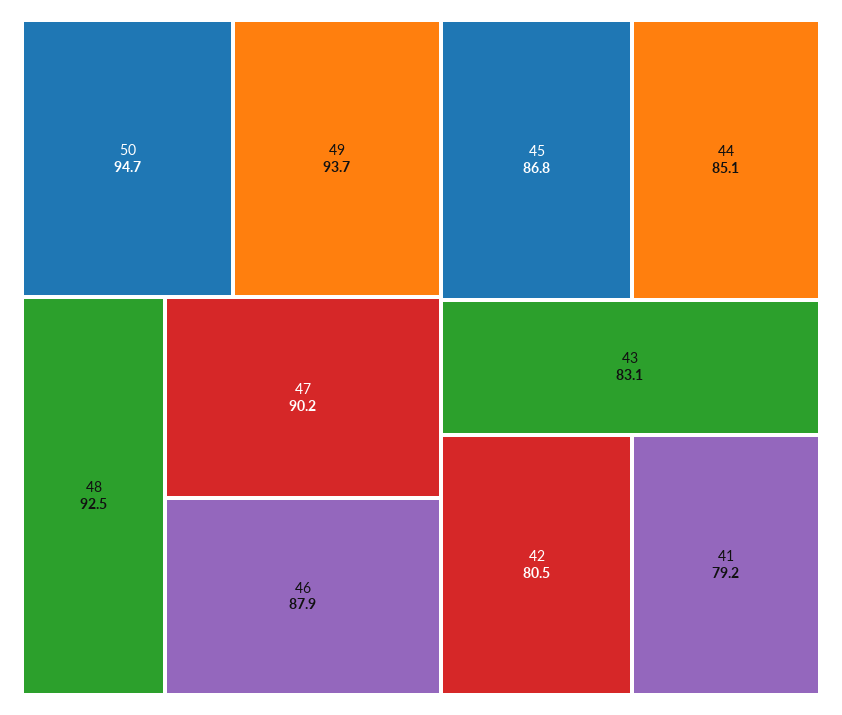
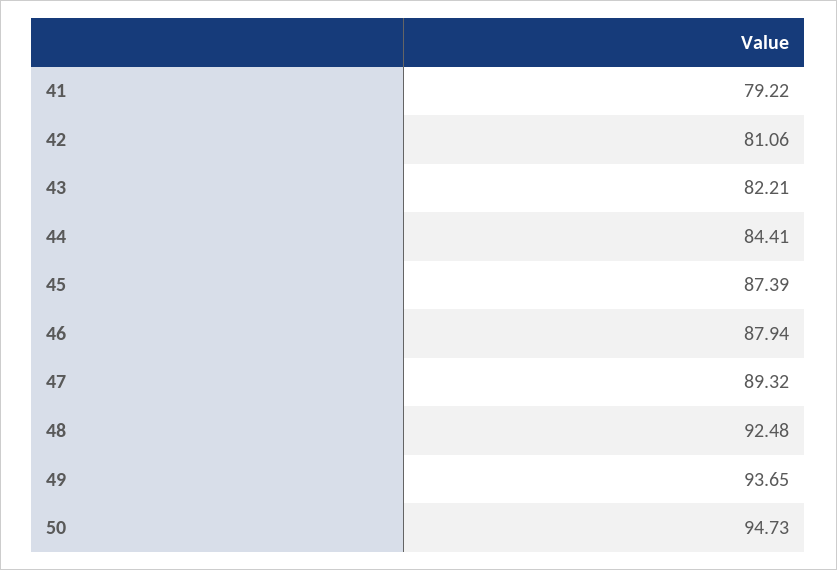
  {
    "50": 94.73,
    "49": 93.65,
    "48": 92.48,
-   "47": 90.2,
+   "47": 89.32,
    "46": 87.94,
-   "45": 86.8,
+   "45": 87.39,
-   "44": 85.1,
+   "44": 84.41,
-   "43": 83.1,
+   "43": 82.21,
-   "42": 80.5,
+   "42": 81.06,
    "41": 79.22
  }

